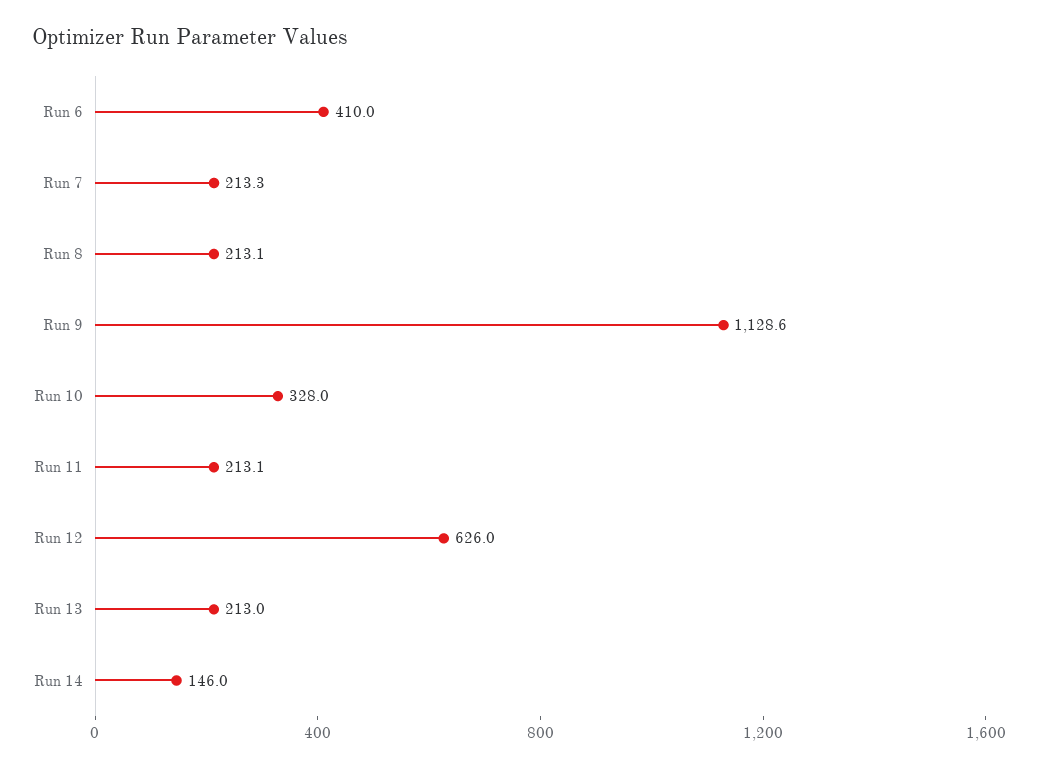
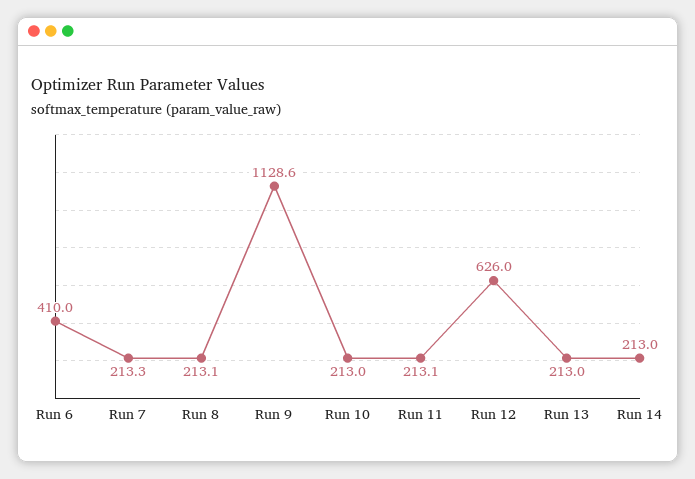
  {
    "Run 6": 410,
    "Run 7": 213.3,
    "Run 8": 213.1,
    "Run 9": 1128.6,
-   "Run 10": 328,
+   "Run 10": 213,
    "Run 11": 213.1,
    "Run 12": 626,
    "Run 13": 213,
-   "Run 14": 146
+   "Run 14": 213
  }

